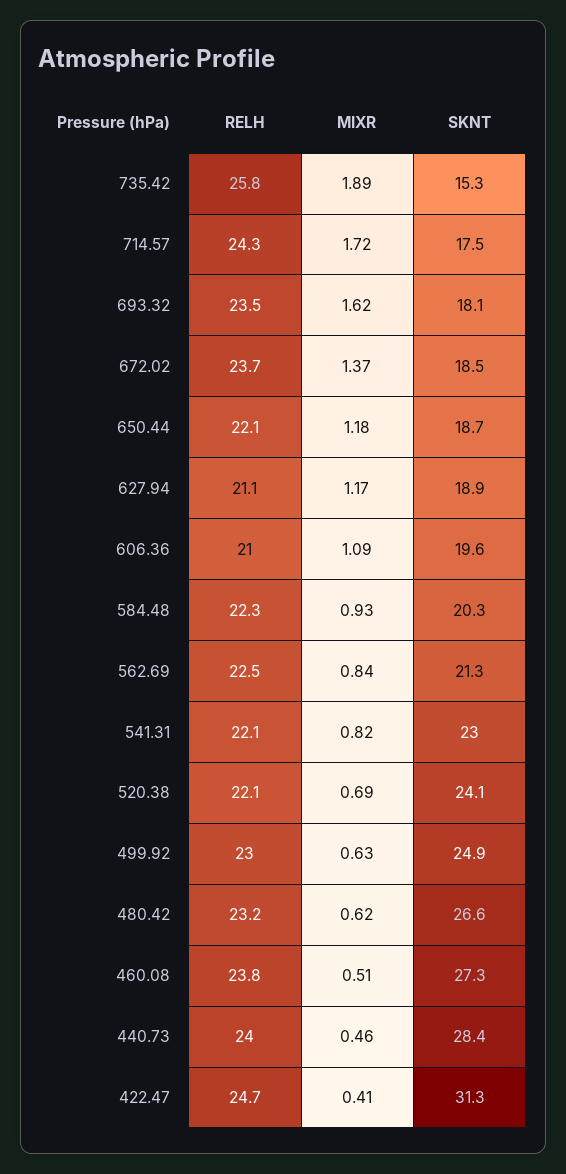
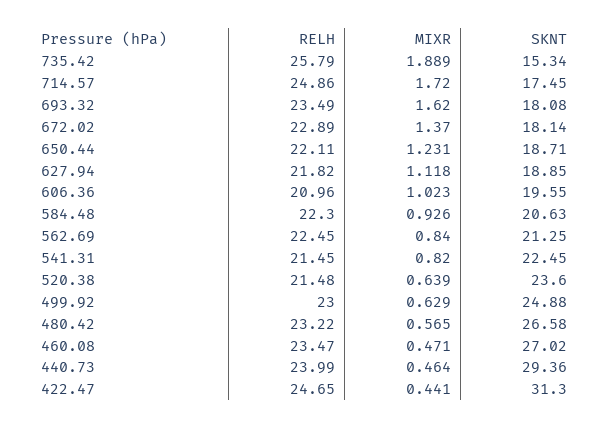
  {
    "RELH": {
      "735.42": 25.79,
-     "714.57": 24.3,
+     "714.57": 24.86,
      "693.32": 23.49,
-     "672.02": 23.7,
+     "672.02": 22.89,
      "650.44": 22.11,
-     "627.94": 21.1,
+     "627.94": 21.82,
      "606.36": 20.96,
      "584.48": 22.3,
      "562.69": 22.45,
-     "541.31": 22.1,
+     "541.31": 21.45,
-     "520.38": 22.1,
+     "520.38": 21.48,
      "499.92": 23,
      "480.42": 23.22,
-     "460.08": 23.8,
+     "460.08": 23.47,
      "440.73": 23.99,
      "422.47": 24.65
    },
    "MIXR": {
      "735.42": 1.889,
      "714.57": 1.72,
      "693.32": 1.62,
      "672.02": 1.37,
-     "650.44": 1.18,
+     "650.44": 1.231,
-     "627.94": 1.17,
+     "627.94": 1.118,
-     "606.36": 1.09,
+     "606.36": 1.023,
      "584.48": 0.926,
      "562.69": 0.84,
      "541.31": 0.82,
-     "520.38": 0.69,
+     "520.38": 0.639,
      "499.92": 0.629,
-     "480.42": 0.62,
+     "480.42": 0.565,
-     "460.08": 0.51,
+     "460.08": 0.471,
      "440.73": 0.464,
-     "422.47": 0.41
+     "422.47": 0.441
    },
    "SKNT": {
      "735.42": 15.34,
      "714.57": 17.45,
      "693.32": 18.08,
-     "672.02": 18.5,
+     "672.02": 18.14,
      "650.44": 18.71,
      "627.94": 18.85,
      "606.36": 19.55,
-     "584.48": 20.3,
+     "584.48": 20.63,
      "562.69": 21.25,
-     "541.31": 23,
+     "541.31": 22.45,
-     "520.38": 24.1,
+     "520.38": 23.6,
      "499.92": 24.88,
      "480.42": 26.58,
-     "460.08": 27.3,
+     "460.08": 27.02,
-     "440.73": 28.4,
+     "440.73": 29.36,
      "422.47": 31.3
    }
  }

